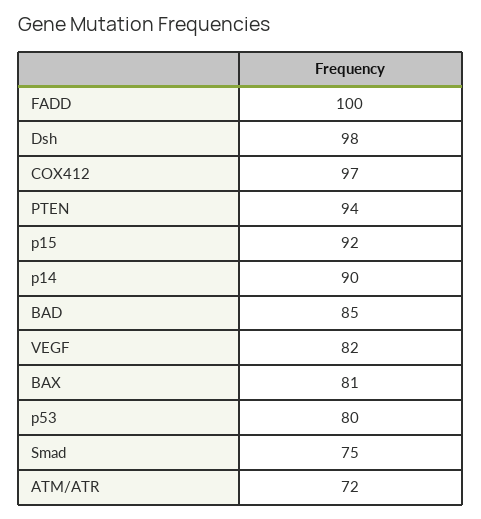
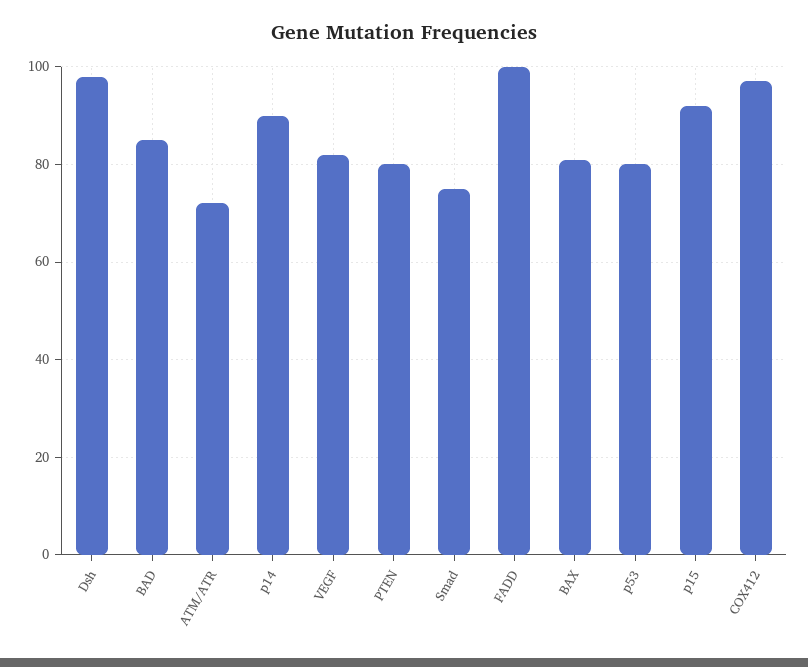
  {
    "FADD": 100,
    "Dsh": 98,
    "COX412": 97,
-   "PTEN": 94,
+   "PTEN": 80,
    "p15": 92,
    "p14": 90,
    "BAD": 85,
    "VEGF": 82,
    "BAX": 81,
    "p53": 80,
    "Smad": 75,
    "ATM/ATR": 72
  }

